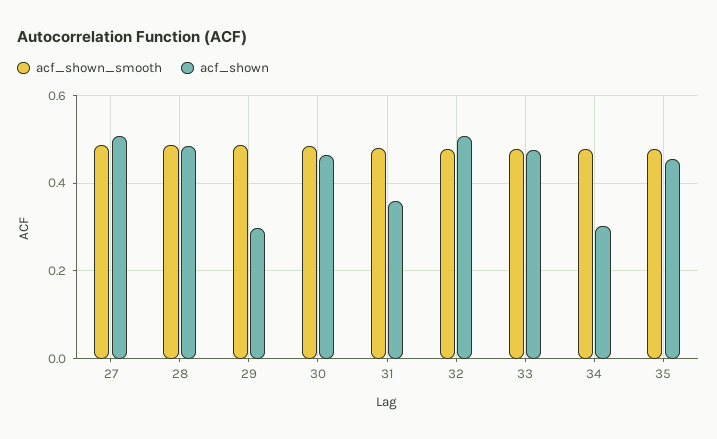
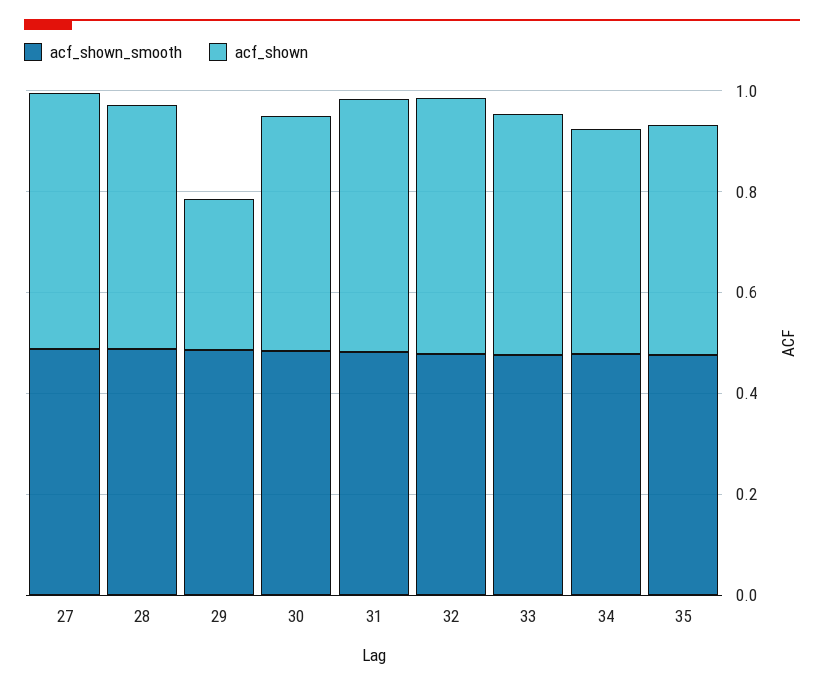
  {
    "acf_shown_smooth": {
      "27": 0.48,
      "28": 0.48,
      "29": 0.48,
      "30": 0.48,
      "31": 0.48,
      "32": 0.48,
      "33": 0.48,
      "34": 0.48,
      "35": 0.48
    },
    "acf_shown": {
      "27": 0.5,
      "28": 0.48,
      "29": 0.3,
      "30": 0.46,
-     "31": 0.36,
+     "31": 0.5,
      "32": 0.5,
      "33": 0.48,
-     "34": 0.3,
+     "34": 0.45,
      "35": 0.46
    }
  }

